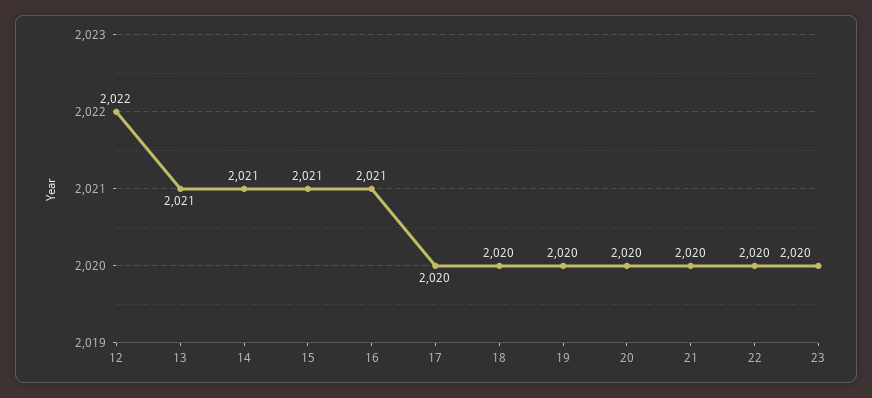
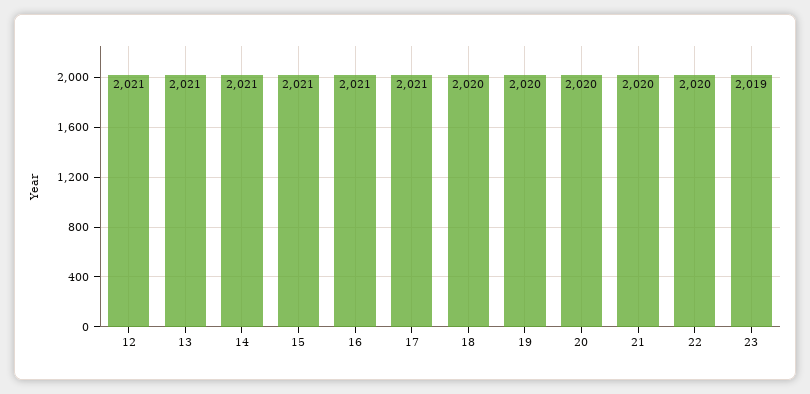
  {
-   "12": 2022,
+   "12": 2021,
    "13": 2021,
    "14": 2021,
    "15": 2021,
    "16": 2021,
-   "17": 2020,
+   "17": 2021,
    "18": 2020,
    "19": 2020,
    "20": 2020,
    "21": 2020,
    "22": 2020,
-   "23": 2020
+   "23": 2019
  }

